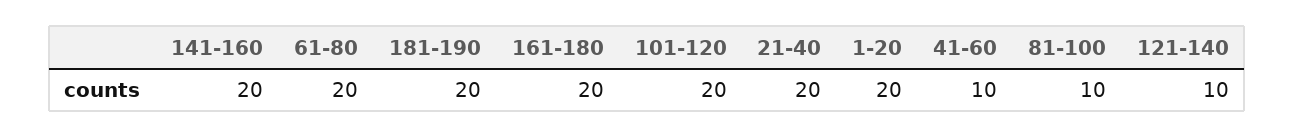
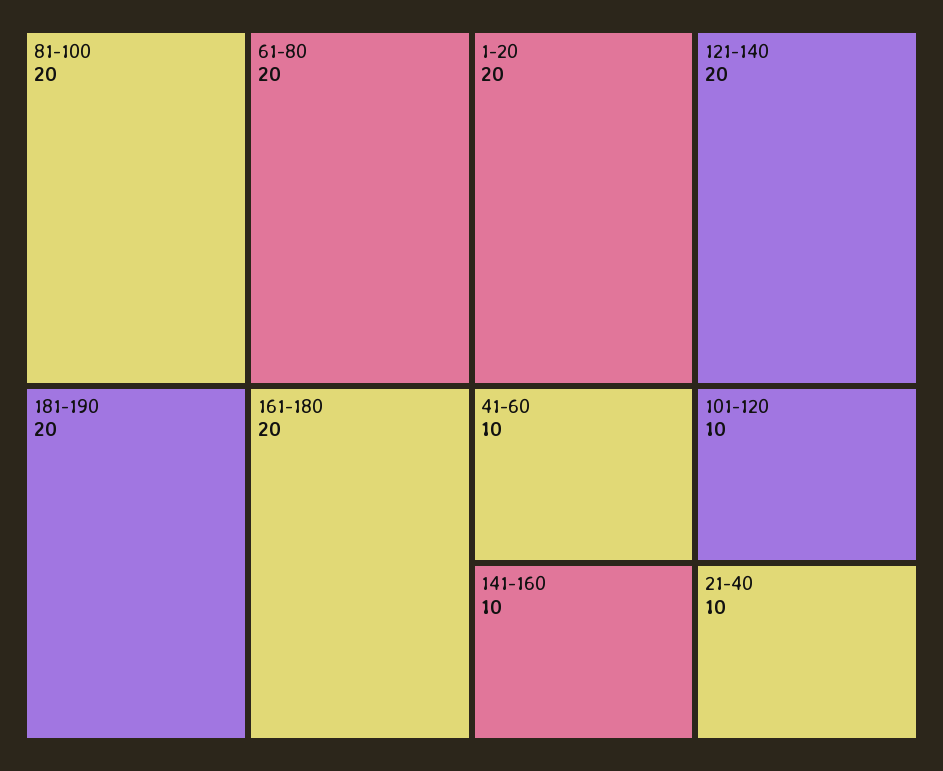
  {
-   "141-160": 20,
+   "141-160": 10,
    "61-80": 20,
    "181-190": 20,
    "161-180": 20,
-   "101-120": 20,
+   "101-120": 10,
-   "21-40": 20,
+   "21-40": 10,
    "1-20": 20,
    "41-60": 10,
-   "81-100": 10,
+   "81-100": 20,
-   "121-140": 10
+   "121-140": 20
  }

